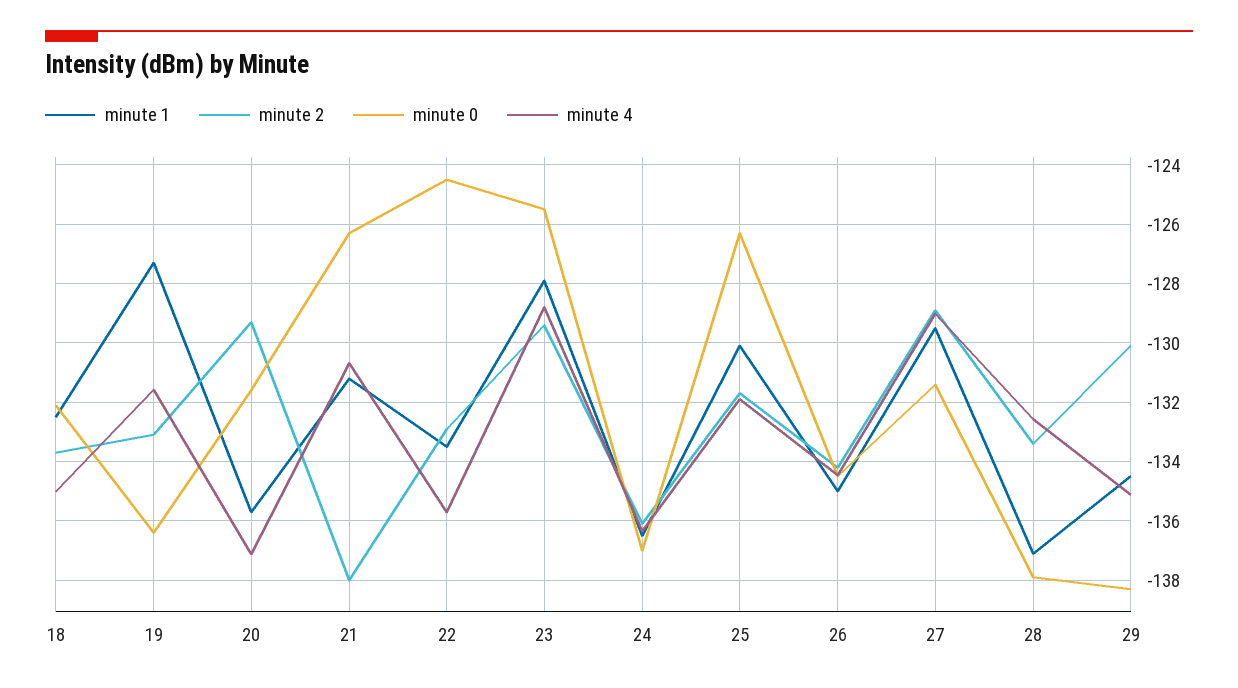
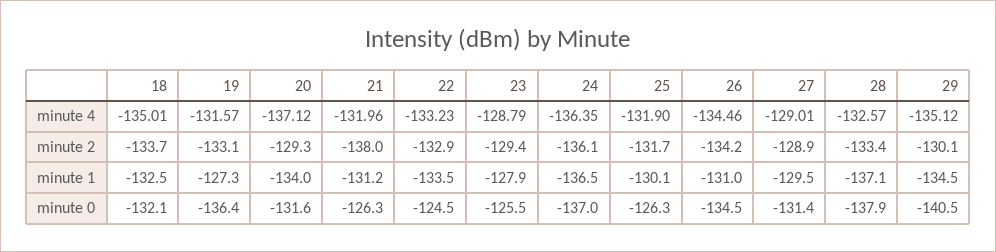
  {
    "minute 1": {
      "18": -132.5,
      "19": -127.3,
-     "20": -135.75,
+     "20": -134,
      "21": -131.2,
      "22": -133.5,
      "23": -127.9,
      "24": -136.5,
      "25": -130.1,
-     "26": -135,
+     "26": -131,
      "27": -129.5,
      "28": -137.1,
      "29": -134.5
    },
    "minute 2": {
      "18": -133.7,
      "19": -133.1,
      "20": -129.3,
      "21": -138,
      "22": -132.9,
      "23": -129.4,
      "24": -136.1,
      "25": -131.7,
      "26": -134.2,
      "27": -128.9,
      "28": -133.4,
      "29": -130.1
    },
    "minute 0": {
      "18": -132.1,
      "19": -136.4,
      "20": -131.6,
      "21": -126.3,
      "22": -124.5,
      "23": -125.5,
      "24": -137,
      "25": -126.3,
      "26": -134.5,
      "27": -131.4,
      "28": -137.9,
-     "29": -138.25
+     "29": -140.5
    },
    "minute 4": {
      "18": -135.01,
      "19": -131.57,
      "20": -137.12,
-     "21": -130.75,
+     "21": -131.96,
-     "22": -135.75,
+     "22": -133.23,
      "23": -128.79,
      "24": -136.35,
      "25": -131.9,
      "26": -134.46,
      "27": -129.01,
      "28": -132.57,
      "29": -135.12
    }
  }

